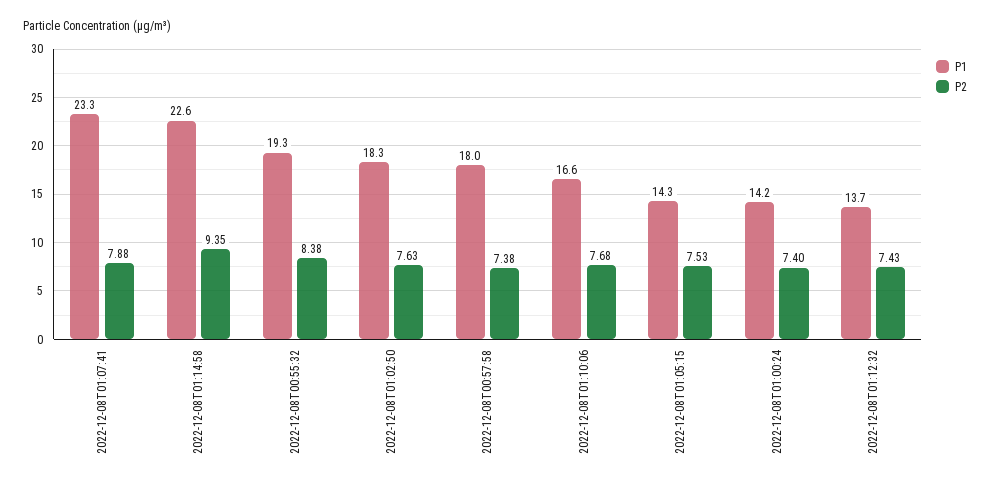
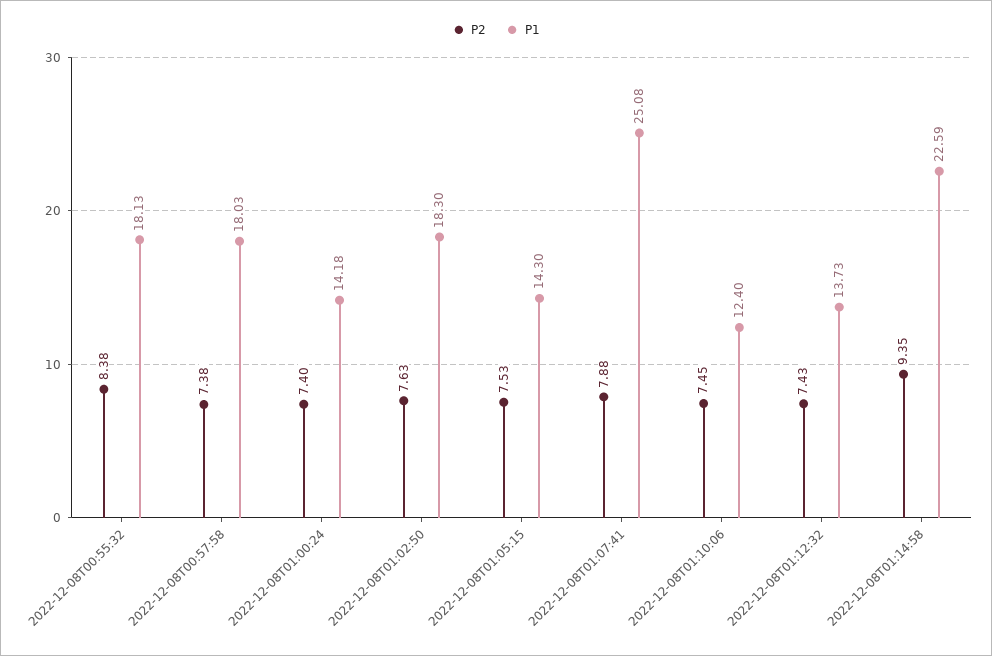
  {
    "P1": {
-     "2022-12-08T01:07:41": 23.3,
+     "2022-12-08T01:07:41": 25.08,
      "2022-12-08T01:14:58": 22.59,
-     "2022-12-08T00:55:32": 19.3,
+     "2022-12-08T00:55:32": 18.13,
      "2022-12-08T01:02:50": 18.3,
      "2022-12-08T00:57:58": 18.03,
-     "2022-12-08T01:10:06": 16.6,
+     "2022-12-08T01:10:06": 12.4,
      "2022-12-08T01:05:15": 14.3,
      "2022-12-08T01:00:24": 14.18,
      "2022-12-08T01:12:32": 13.73
    },
    "P2": {
      "2022-12-08T01:07:41": 7.88,
      "2022-12-08T01:14:58": 9.35,
      "2022-12-08T00:55:32": 8.38,
      "2022-12-08T01:02:50": 7.63,
      "2022-12-08T00:57:58": 7.38,
-     "2022-12-08T01:10:06": 7.68,
+     "2022-12-08T01:10:06": 7.45,
      "2022-12-08T01:05:15": 7.53,
      "2022-12-08T01:00:24": 7.4,
      "2022-12-08T01:12:32": 7.43
    }
  }

